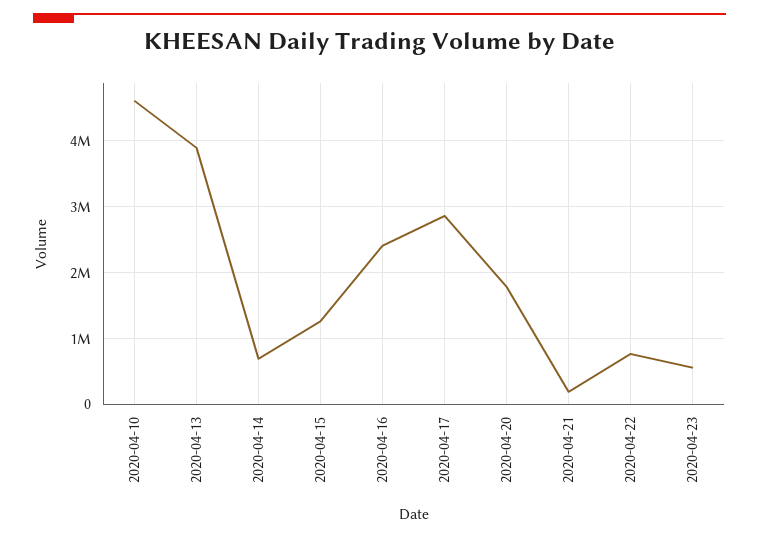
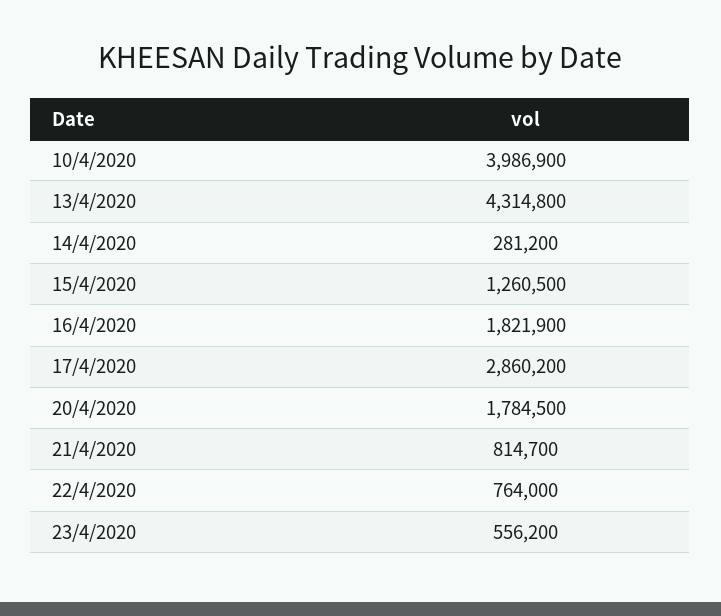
  {
-   "2020-04-10": 4600000,
+   "2020-04-10": 3986900,
-   "2020-04-13": 3900000,
+   "2020-04-13": 4314800,
-   "2020-04-14": 700000,
+   "2020-04-14": 281200,
    "2020-04-15": 1260500,
-   "2020-04-16": 2400000,
+   "2020-04-16": 1821900,
    "2020-04-17": 2860200,
    "2020-04-20": 1784500,
-   "2020-04-21": 200000,
+   "2020-04-21": 814700,
    "2020-04-22": 764000,
    "2020-04-23": 556200
  }

